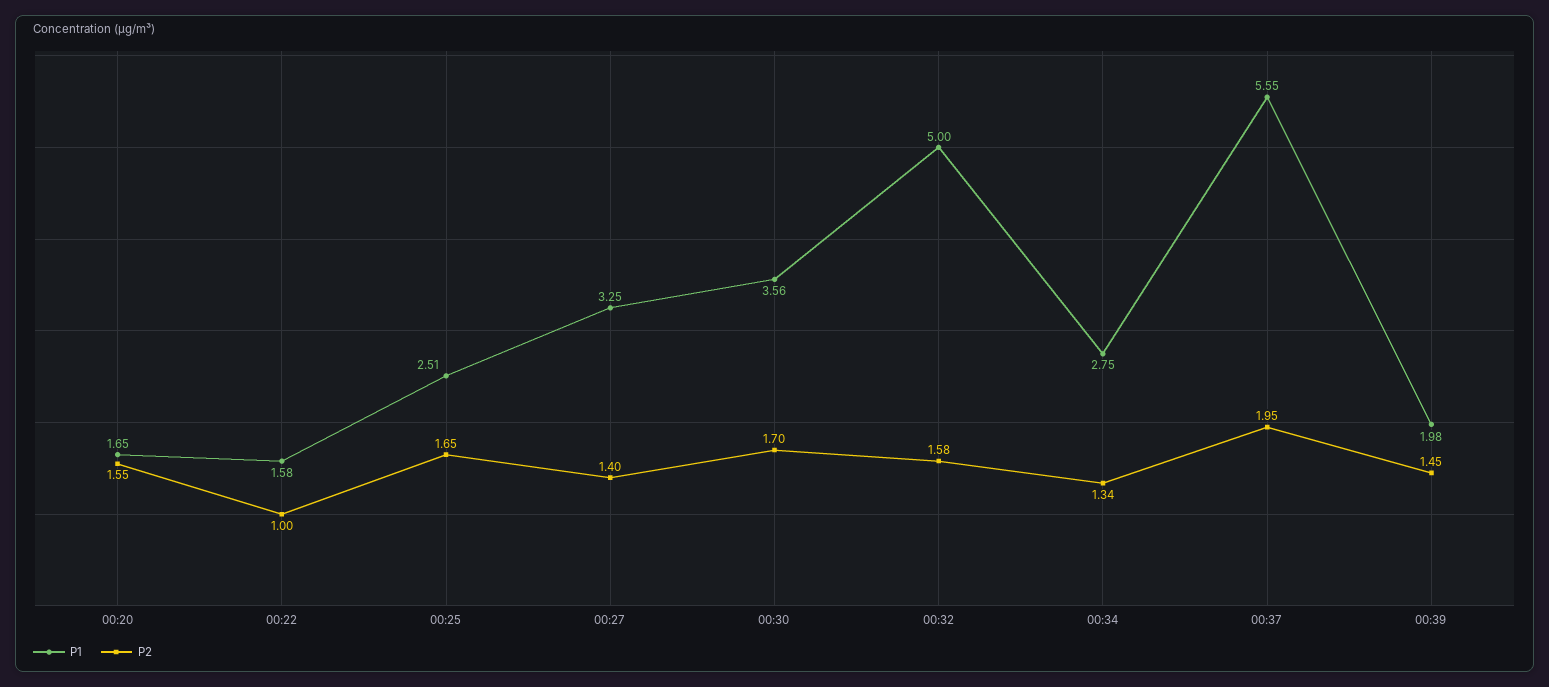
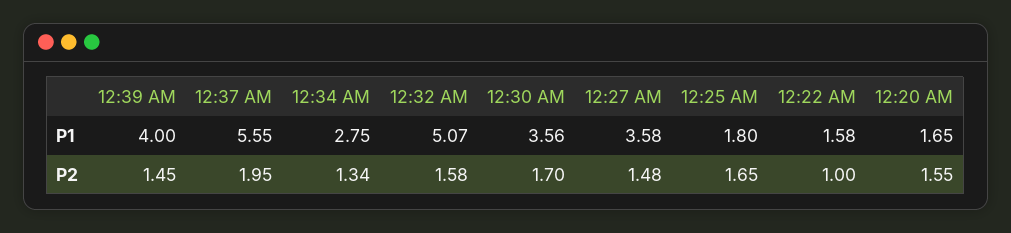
  {
    "P1": {
      "00:20": 1.65,
      "00:22": 1.58,
-     "00:25": 2.51,
+     "00:25": 1.8,
-     "00:27": 3.25,
+     "00:27": 3.58,
      "00:30": 3.56,
-     "00:32": 5,
+     "00:32": 5.07,
      "00:34": 2.75,
      "00:37": 5.55,
-     "00:39": 1.98
+     "00:39": 4
    },
    "P2": {
      "00:20": 1.55,
      "00:22": 1,
      "00:25": 1.65,
-     "00:27": 1.4,
+     "00:27": 1.48,
      "00:30": 1.7,
      "00:32": 1.58,
      "00:34": 1.34,
      "00:37": 1.95,
      "00:39": 1.45
    }
  }

